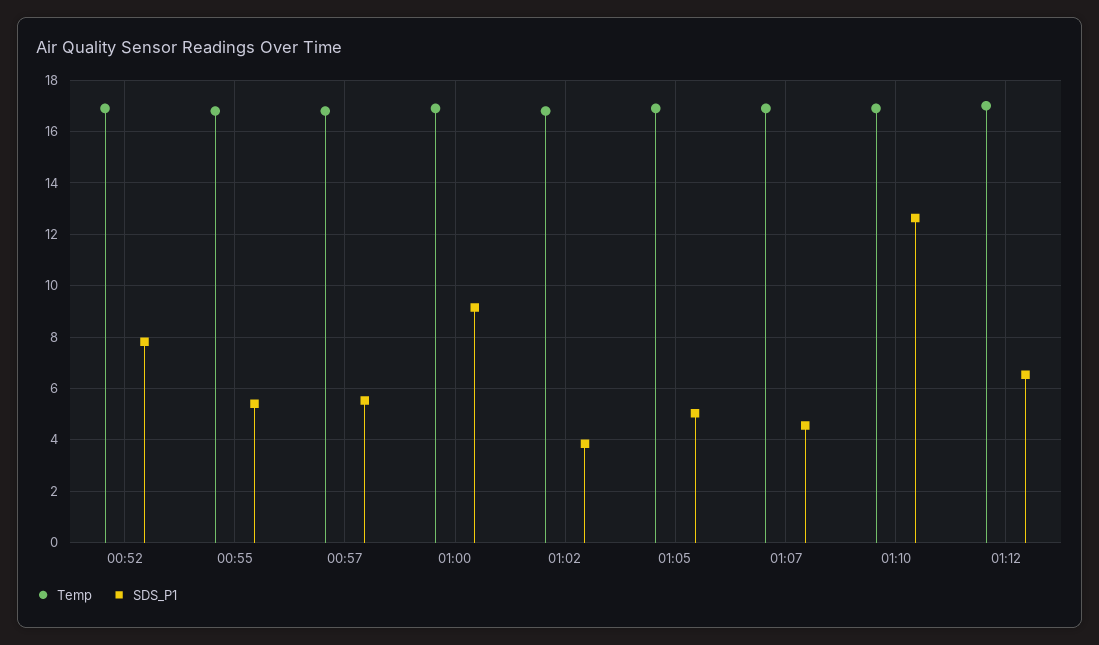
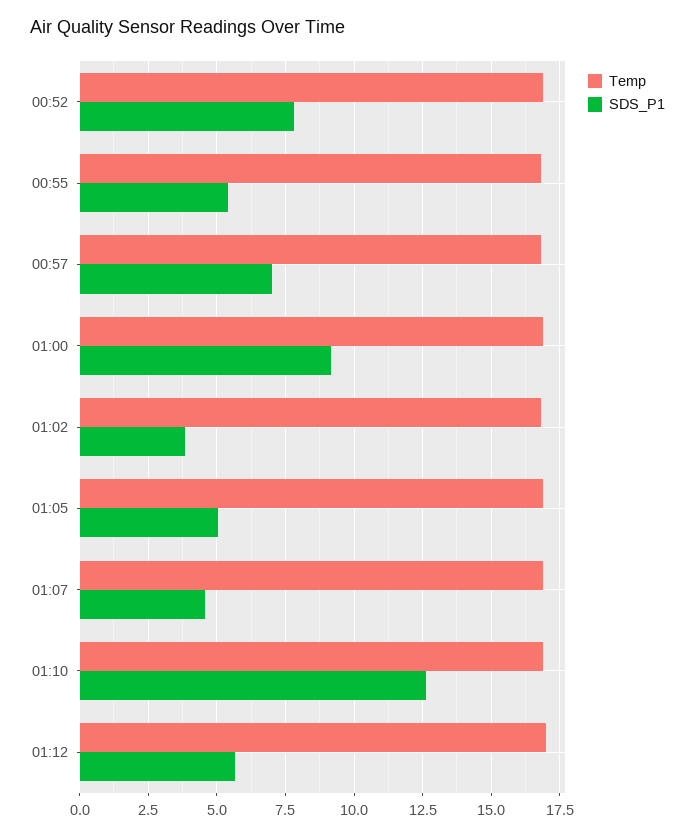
  {
    "Temp": {
      "00:52": 17,
      "00:55": 16.75,
      "00:57": 16.75,
      "01:00": 17,
      "01:02": 16.75,
      "01:05": 17,
      "01:07": 17,
      "01:10": 17,
      "01:12": 17
    },
    "SDS_P1": {
      "00:52": 7.75,
      "00:55": 5.5,
-     "00:57": 5.5,
+     "00:57": 7,
      "01:00": 9.25,
      "01:02": 3.75,
      "01:05": 5,
      "01:07": 4.5,
      "01:10": 12.75,
-     "01:12": 6.5
+     "01:12": 5.75
    }
  }

